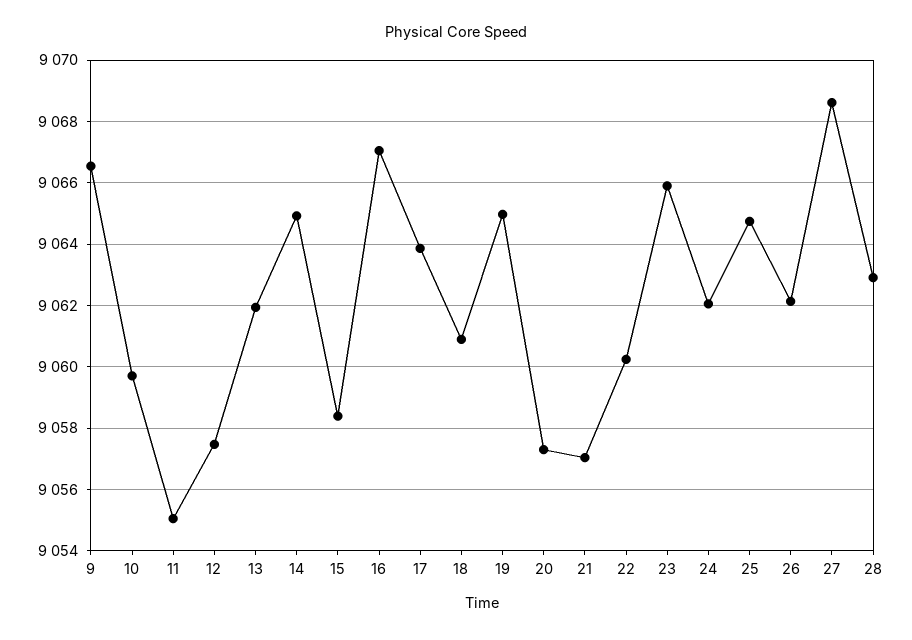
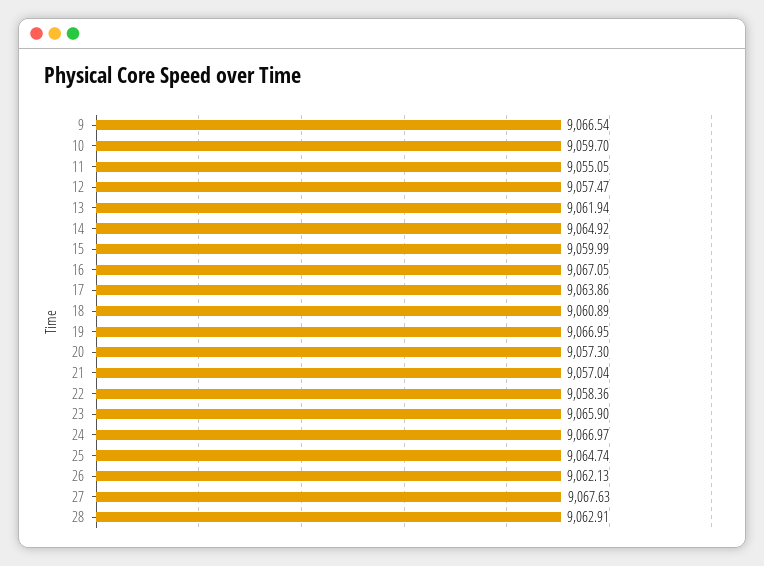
  {
    "9": 9066.54,
    "10": 9059.7,
    "11": 9055.05,
    "12": 9057.47,
    "13": 9061.94,
    "14": 9064.92,
-   "15": 9058.4,
+   "15": 9059.99,
    "16": 9067.05,
    "17": 9063.86,
    "18": 9060.89,
-   "19": 9065,
+   "19": 9066.95,
    "20": 9057.3,
    "21": 9057.04,
-   "22": 9060.2,
+   "22": 9058.36,
    "23": 9065.9,
-   "24": 9062,
+   "24": 9066.97,
    "25": 9064.74,
    "26": 9062.13,
-   "27": 9068.6,
+   "27": 9067.63,
    "28": 9062.91
  }

